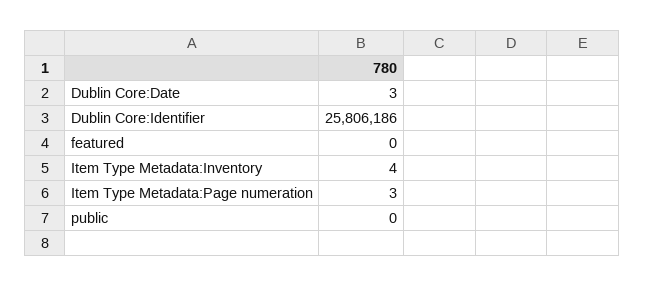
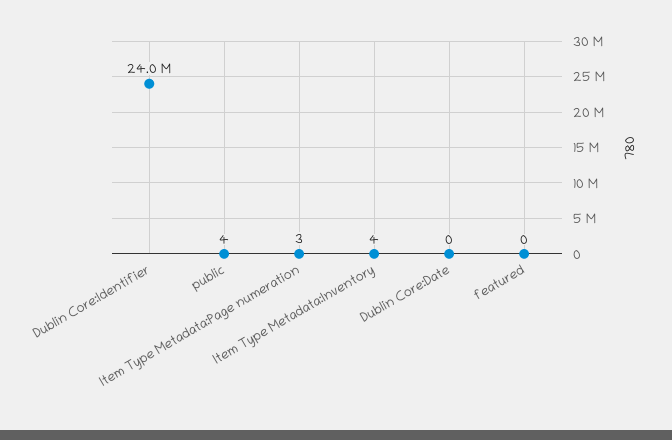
  {
-   "Dublin Core:Date": 3,
+   "Dublin Core:Date": 0,
-   "Dublin Core:Identifier": 25806186,
+   "Dublin Core:Identifier": 24000000,
    "featured": 0,
    "Item Type Metadata:Inventory": 4,
    "Item Type Metadata:Page numeration": 3,
-   "public": 0
+   "public": 4
  }

